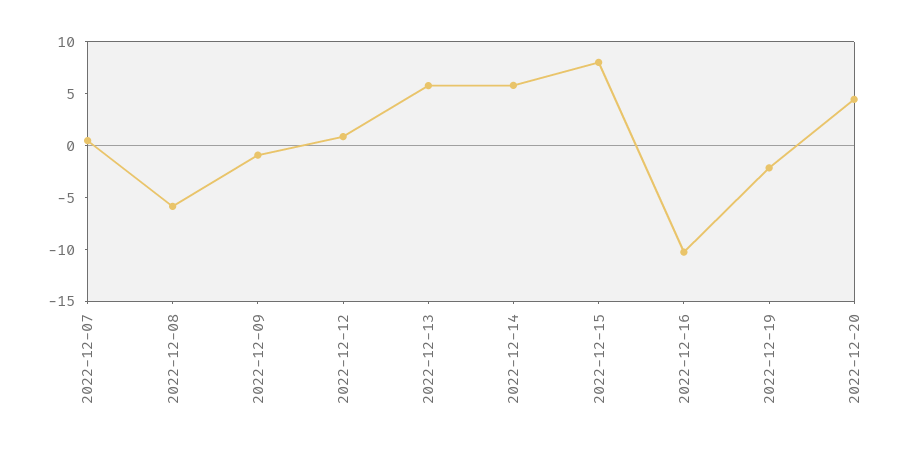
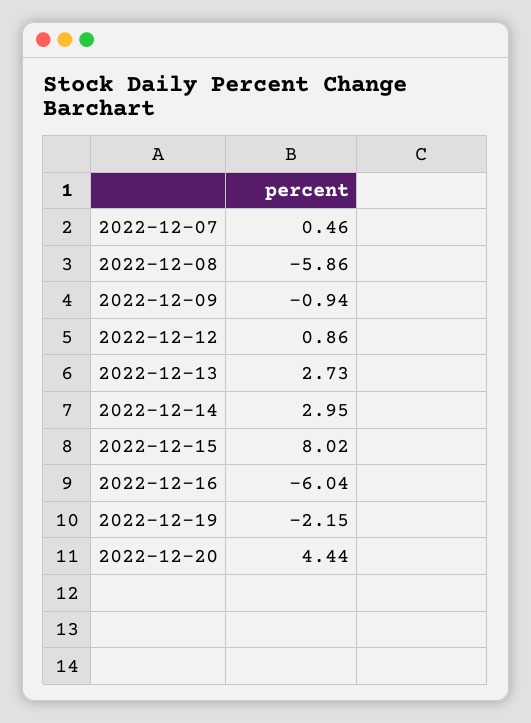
  {
    "2022-12-07": 0.46,
    "2022-12-08": -5.86,
    "2022-12-09": -0.94,
    "2022-12-12": 0.86,
-   "2022-12-13": 6,
+   "2022-12-13": 2.73,
-   "2022-12-14": 6,
+   "2022-12-14": 2.95,
    "2022-12-15": 8.02,
-   "2022-12-16": -10,
+   "2022-12-16": -6.04,
    "2022-12-19": -2.15,
    "2022-12-20": 4.44
  }

